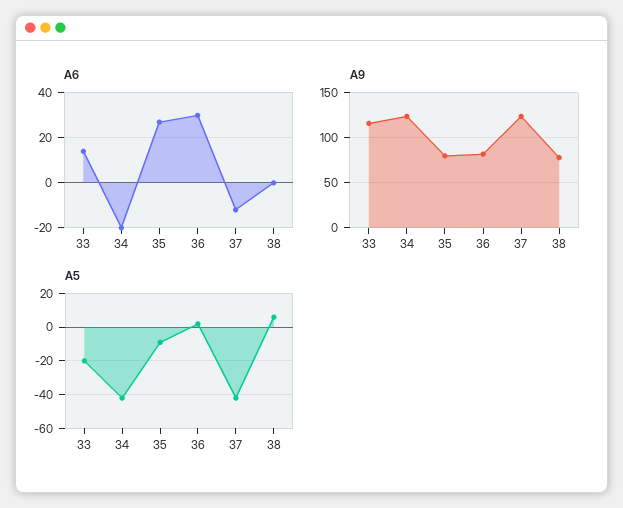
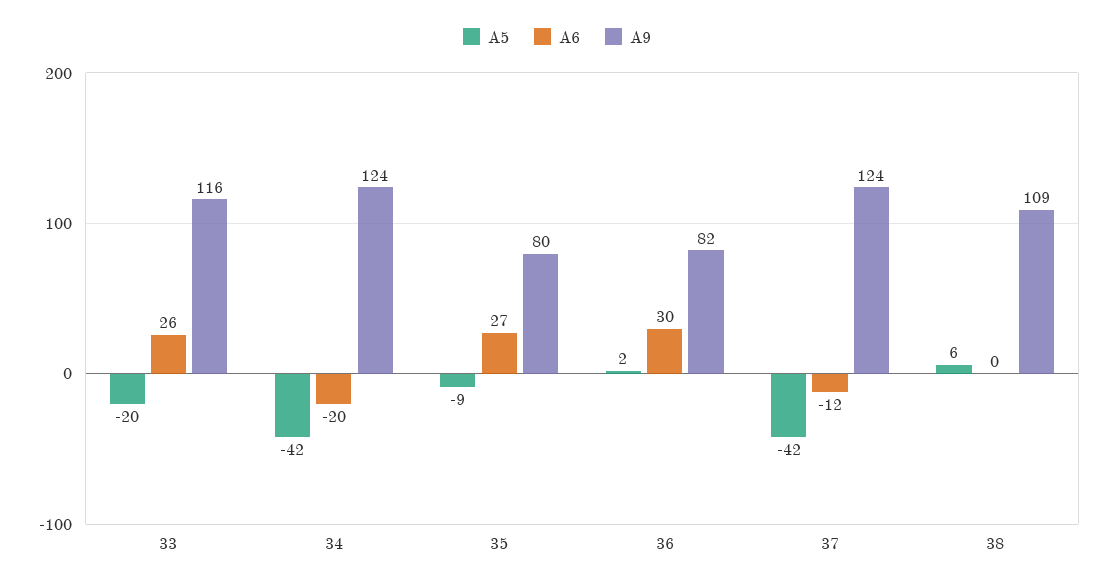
  {
    "A6": {
-     "33": 15,
+     "33": 26,
      "34": -20,
      "35": 27,
      "36": 30,
      "37": -12,
      "38": 0
    },
    "A9": {
      "33": 116,
      "34": 124,
      "35": 80,
      "36": 82,
      "37": 124,
-     "38": 80
+     "38": 109
    },
    "A5": {
      "33": -20,
      "34": -42,
      "35": -9,
      "36": 2,
      "37": -42,
      "38": 6
    }
  }

